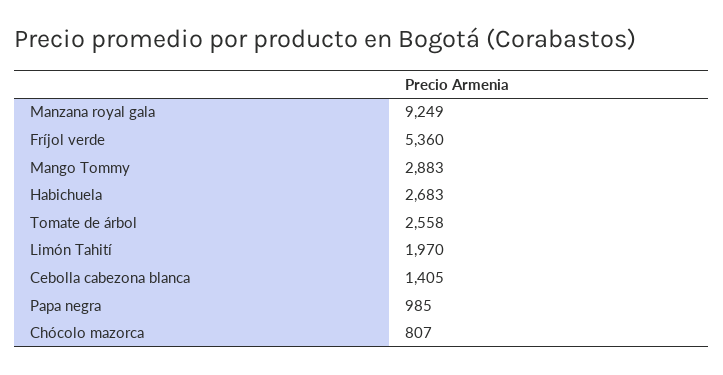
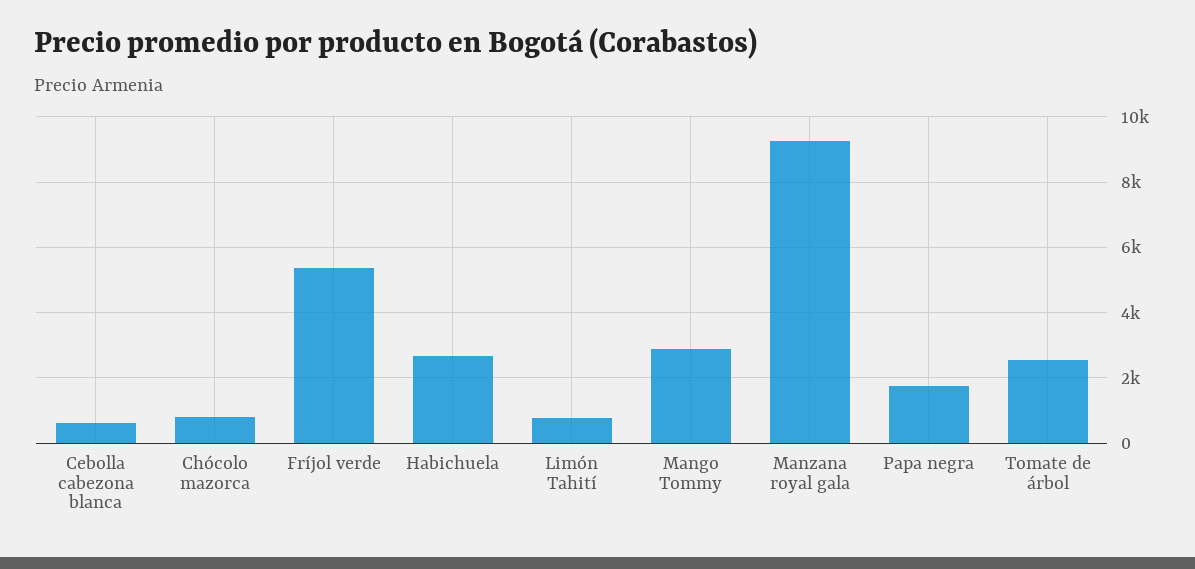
  {
    "Manzana royal gala": 9249,
    "Fríjol verde": 5360,
    "Mango Tommy": 2883,
    "Habichuela": 2683,
    "Tomate de árbol": 2558,
-   "Limón Tahití": 1970,
+   "Limón Tahití": 800,
-   "Cebolla cabezona blanca": 1405,
+   "Cebolla cabezona blanca": 600,
-   "Papa negra": 985,
+   "Papa negra": 1800,
    "Chócolo mazorca": 807
  }

